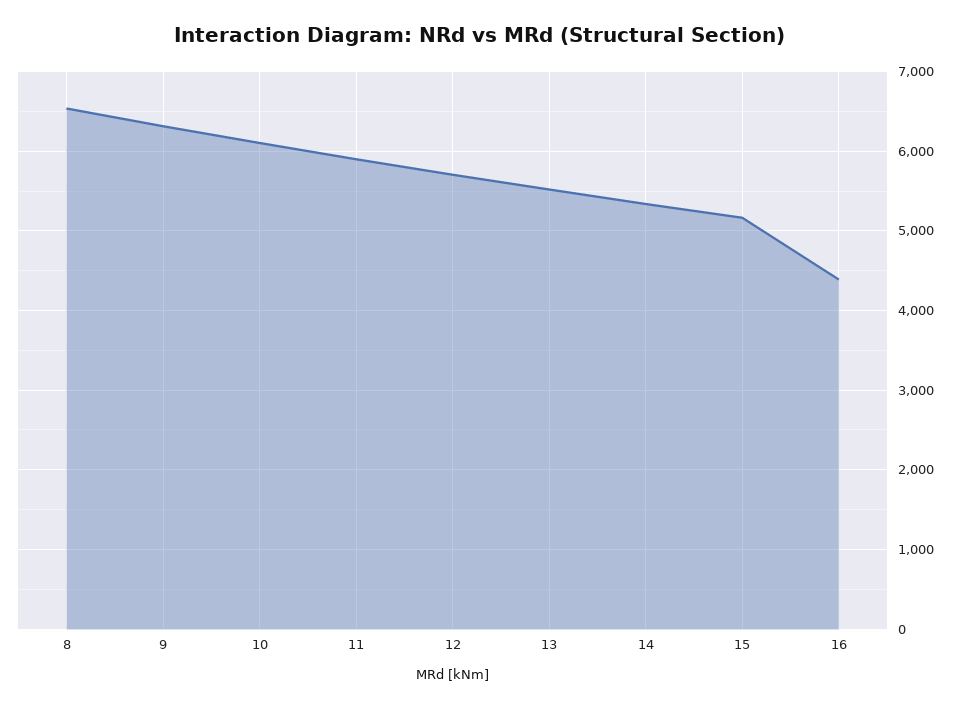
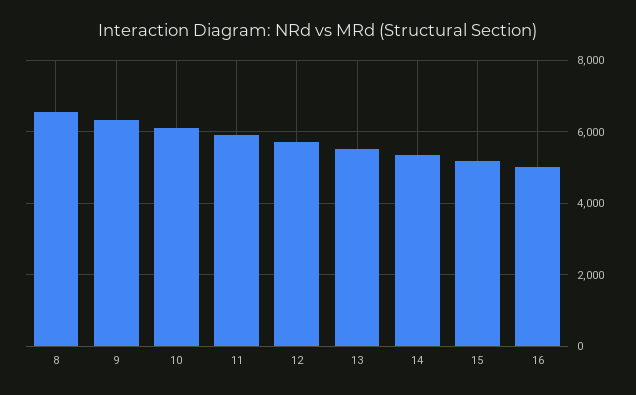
  {
    "8": 6500,
    "9": 6300,
    "10": 6100,
    "11": 5900,
    "12": 5700,
    "13": 5500,
    "14": 5300,
    "15": 5200,
-   "16": 4400
+   "16": 5000
  }

